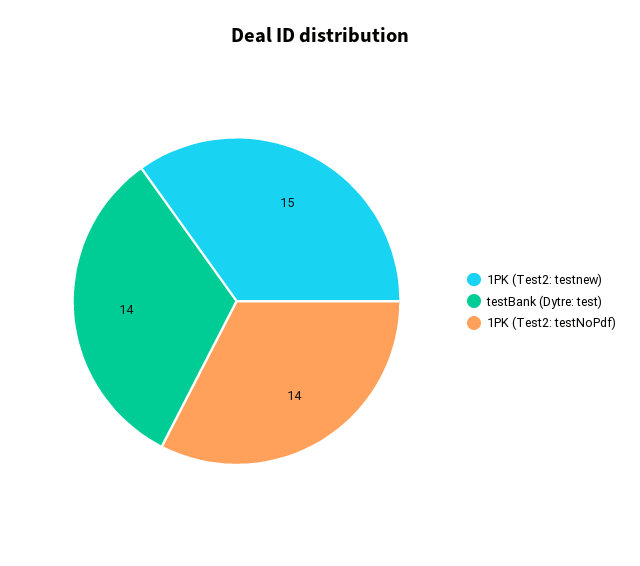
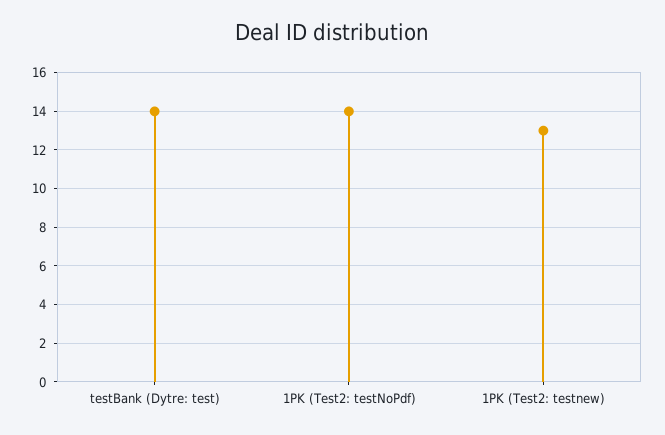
  {
-   "1PK (Test2: testnew)": 15,
+   "1PK (Test2: testnew)": 13,
    "testBank (Dytre: test)": 14,
    "1PK (Test2: testNoPdf)": 14
  }

